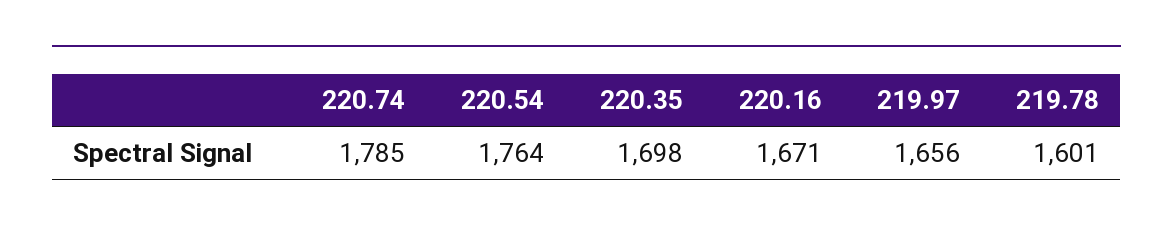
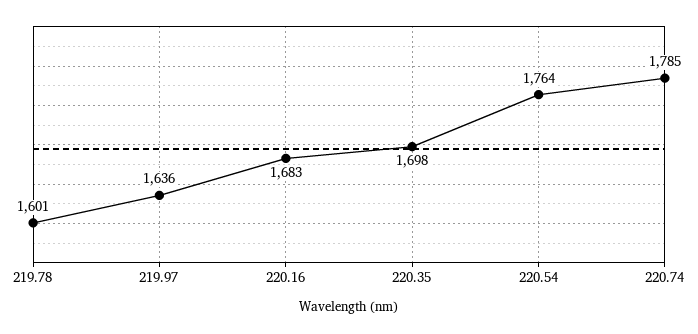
  {
    "220.74": 1785,
    "220.54": 1764,
    "220.35": 1698,
-   "220.16": 1671,
+   "220.16": 1683,
-   "219.97": 1656,
+   "219.97": 1636,
    "219.78": 1601
  }

